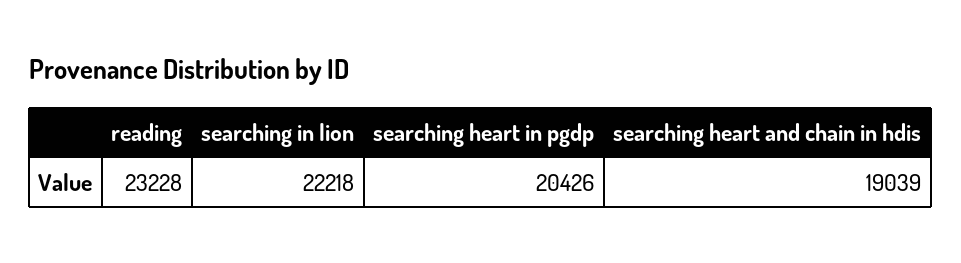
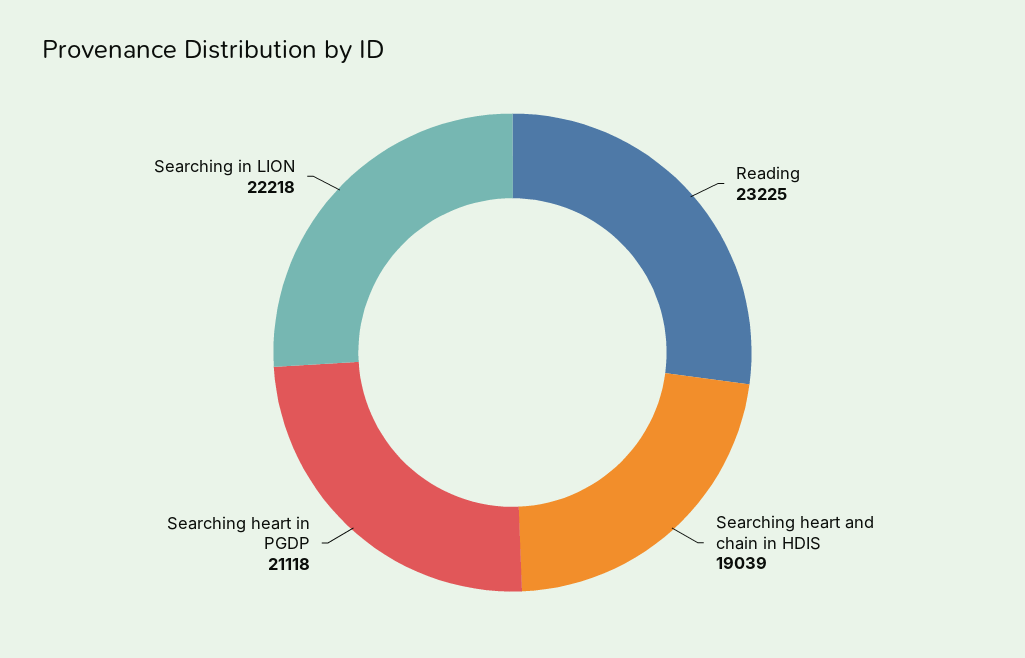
  {
-   "reading": 23228,
+   "reading": 23225,
    "searching in lion": 22218,
-   "searching heart in pgdp": 20426,
+   "searching heart in pgdp": 21118,
    "searching heart and chain in hdis": 19039
  }

